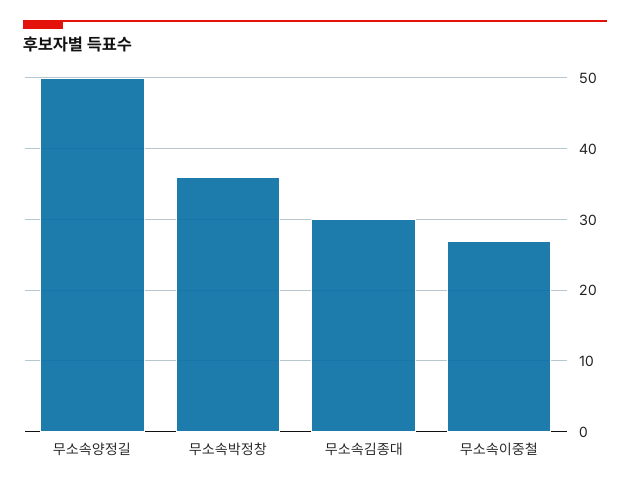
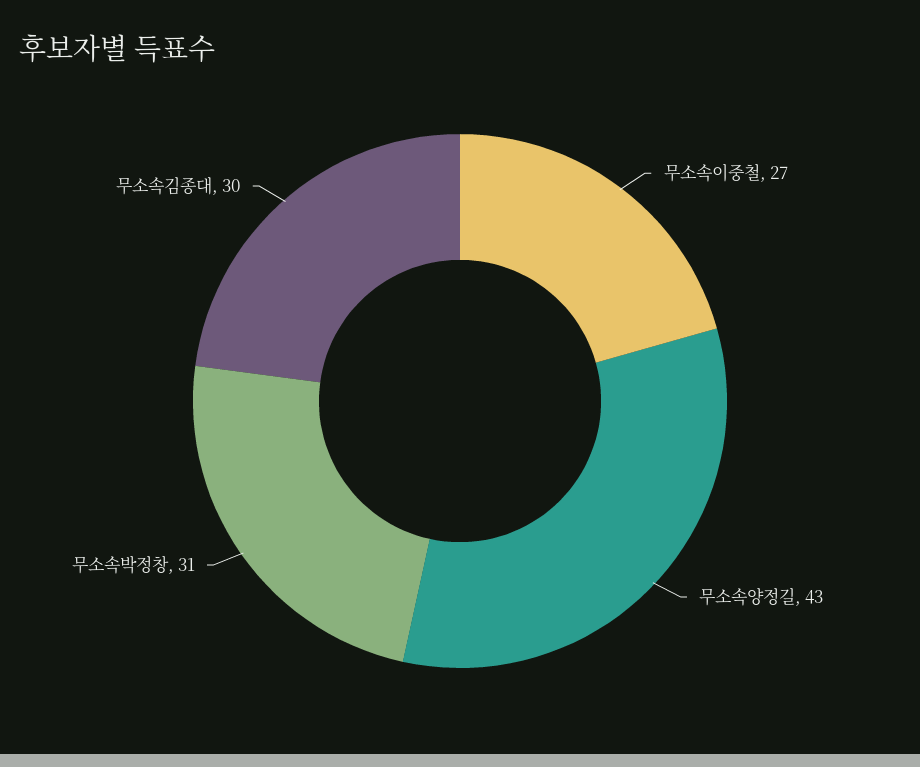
  {
-   "무소속양정길": 50,
+   "무소속양정길": 43,
-   "무소속박정창": 36,
+   "무소속박정창": 31,
    "무소속김종대": 30,
    "무소속이중철": 27
  }

